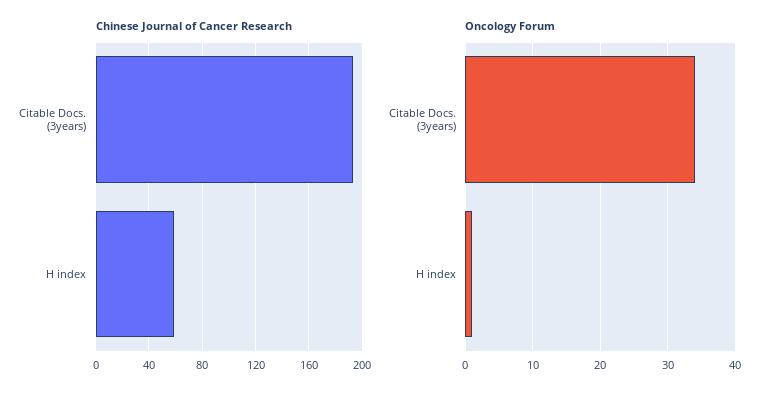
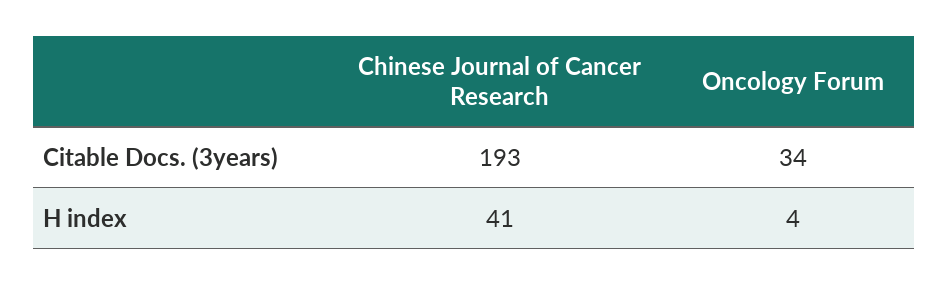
  {
    "Chinese Journal of Cancer Research": {
      "Citable Docs. (3years)": 193,
-     "H index": 60
+     "H index": 41
    },
    "Oncology Forum": {
      "Citable Docs. (3years)": 34,
-     "H index": 1
+     "H index": 4
    }
  }

